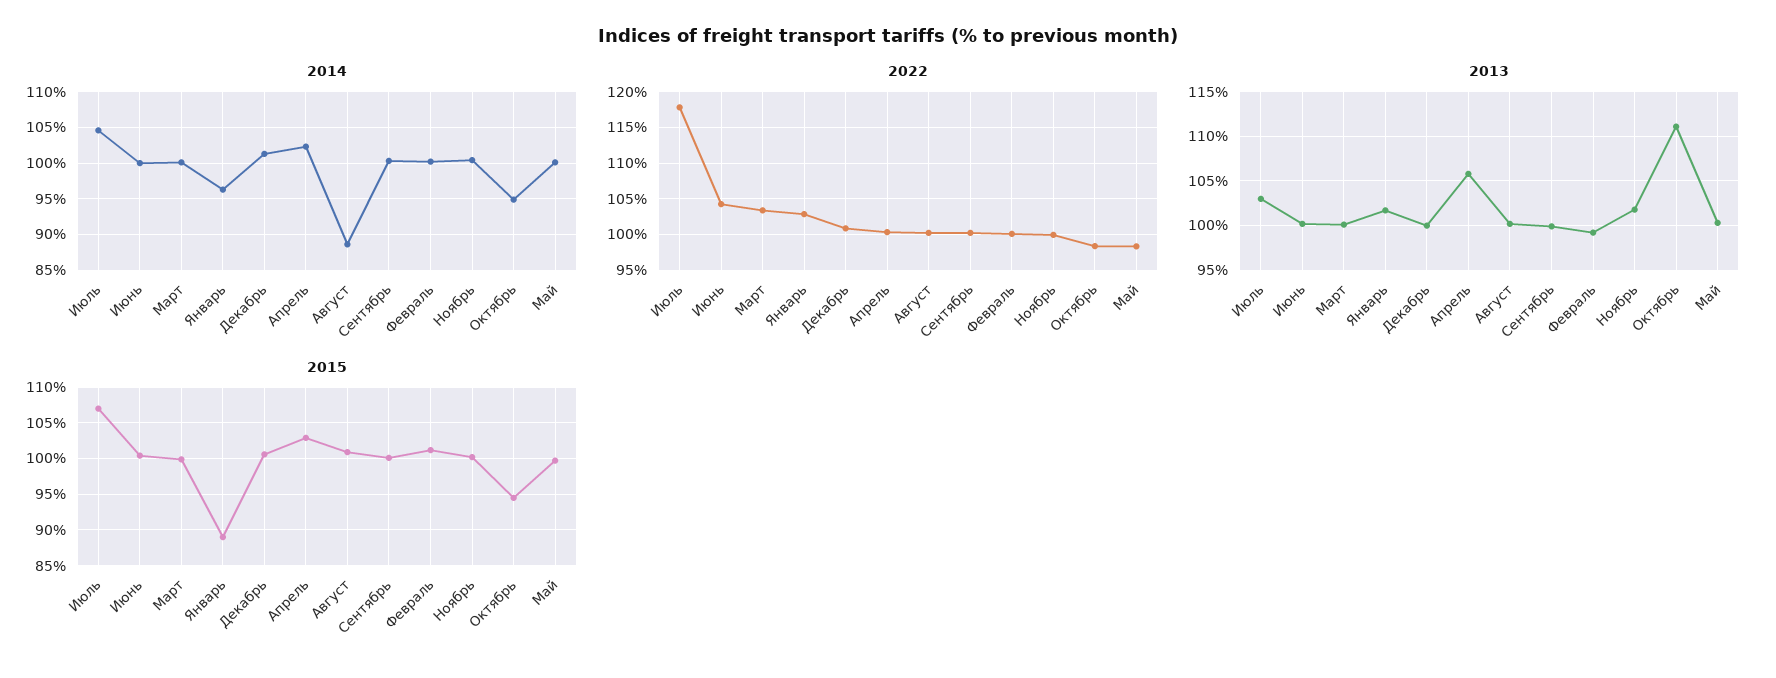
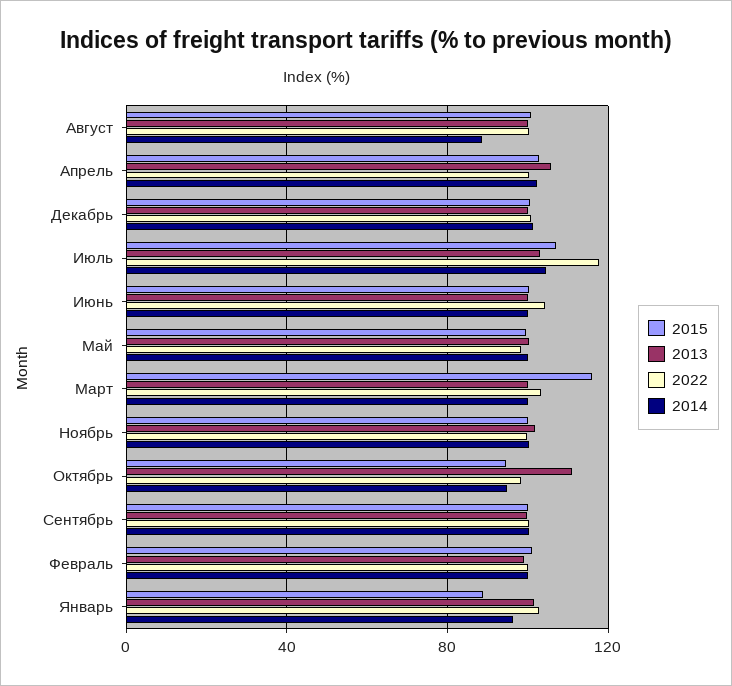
  {
    "2014": {
      "Июль": 105,
      "Июнь": 100,
      "Март": 100,
      "Январь": 96,
      "Декабрь": 101,
      "Апрель": 102,
      "Август": 89,
      "Сентябрь": 100,
      "Февраль": 100,
      "Ноябрь": 100,
      "Октябрь": 95,
      "Май": 100
    },
    "2022": {
      "Июль": 118,
      "Июнь": 104,
      "Март": 103,
      "Январь": 103,
      "Декабрь": 101,
      "Апрель": 100,
      "Август": 100,
      "Сентябрь": 100,
      "Февраль": 100,
      "Ноябрь": 100,
      "Октябрь": 98,
      "Май": 98
    },
    "2013": {
      "Июль": 103,
      "Июнь": 100,
      "Март": 100,
      "Январь": 102,
      "Декабрь": 100,
      "Апрель": 106,
      "Август": 100,
      "Сентябрь": 100,
      "Февраль": 99,
      "Ноябрь": 102,
      "Октябрь": 111,
      "Май": 100
    },
    "2015": {
      "Июль": 107,
      "Июнь": 100,
-     "Март": 100,
+     "Март": 115,
      "Январь": 89,
      "Декабрь": 101,
      "Апрель": 103,
      "Август": 101,
      "Сентябрь": 100,
      "Февраль": 101,
      "Ноябрь": 100,
      "Октябрь": 95,
      "Май": 100
    }
  }

